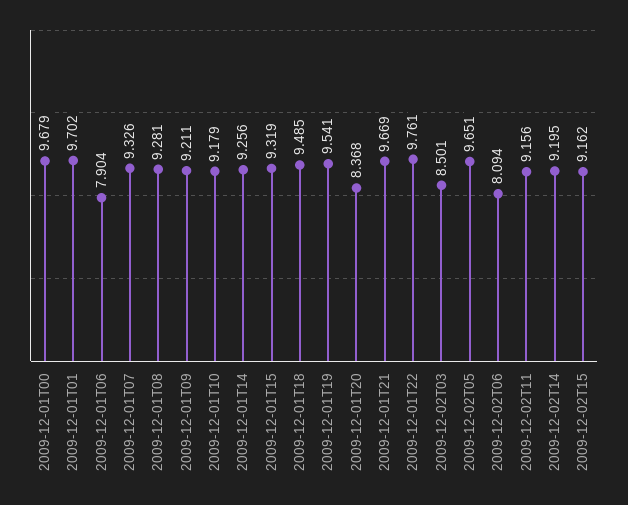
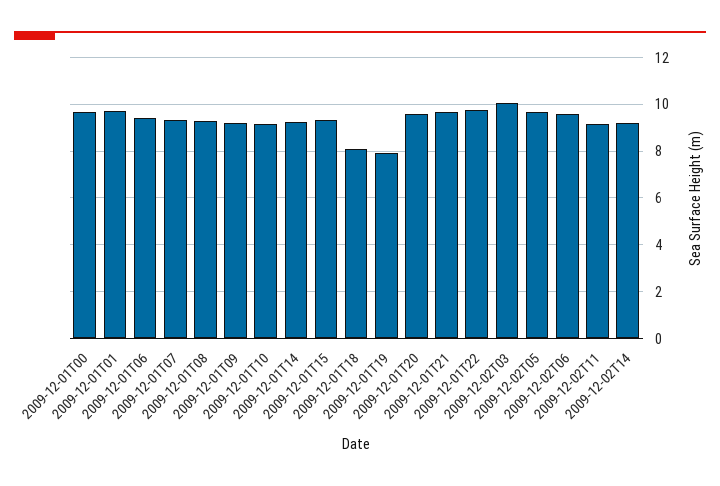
  {
    "2009-12-01T00": 9.679,
    "2009-12-01T01": 9.702,
-   "2009-12-01T06": 7.904,
+   "2009-12-01T06": 9.5,
    "2009-12-01T07": 9.326,
    "2009-12-01T08": 9.281,
    "2009-12-01T09": 9.211,
    "2009-12-01T10": 9.179,
    "2009-12-01T14": 9.256,
    "2009-12-01T15": 9.319,
-   "2009-12-01T18": 9.485,
+   "2009-12-01T18": 8,
-   "2009-12-01T19": 9.541,
+   "2009-12-01T19": 8,
-   "2009-12-01T20": 8.368,
+   "2009-12-01T20": 9.5,
    "2009-12-01T21": 9.669,
    "2009-12-01T22": 9.761,
-   "2009-12-02T03": 8.501,
+   "2009-12-02T03": 10,
    "2009-12-02T05": 9.651,
-   "2009-12-02T06": 8.094,
+   "2009-12-02T06": 9.5,
    "2009-12-02T11": 9.156,
-   "2009-12-02T14": 9.195,
+   "2009-12-02T14": 9.195
-   "2009-12-02T15": 9.162
  }

